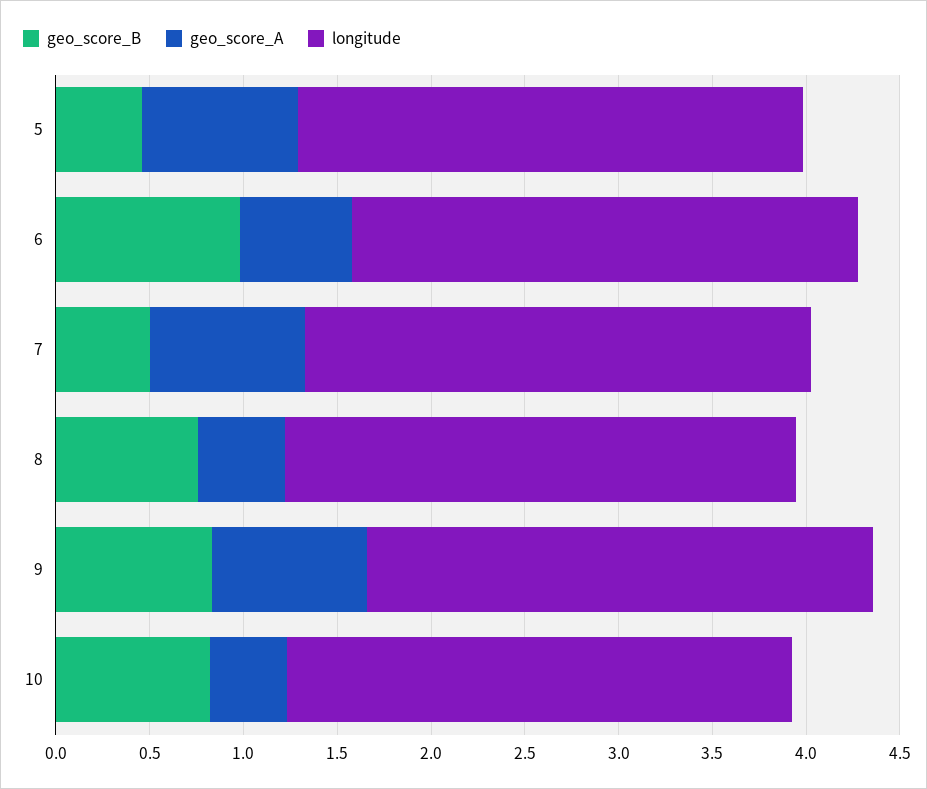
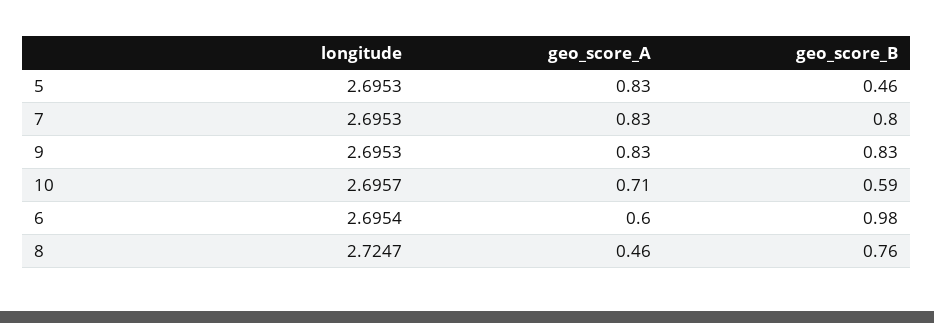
  {
    "geo_score_B": {
      "5": 0.46,
      "6": 0.98,
-     "7": 0.5,
+     "7": 0.8,
      "8": 0.76,
      "9": 0.83,
-     "10": 0.8
+     "10": 0.59
    },
    "geo_score_A": {
      "5": 0.83,
      "6": 0.6,
      "7": 0.83,
      "8": 0.46,
      "9": 0.83,
-     "10": 0.4
+     "10": 0.71
    },
    "longitude": {
      "5": 2.6953,
      "6": 2.6954,
      "7": 2.6953,
      "8": 2.7247,
      "9": 2.6953,
      "10": 2.6957
    }
  }

